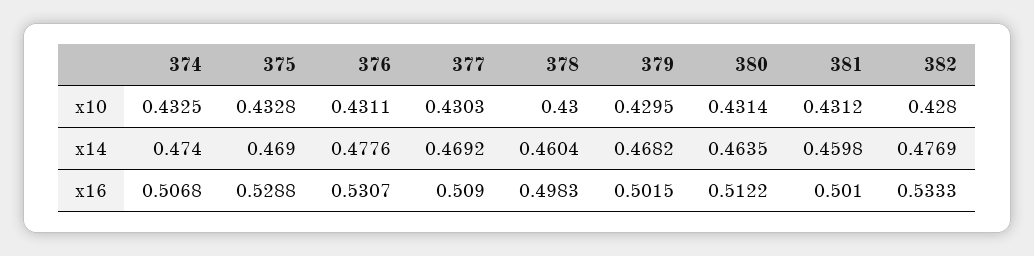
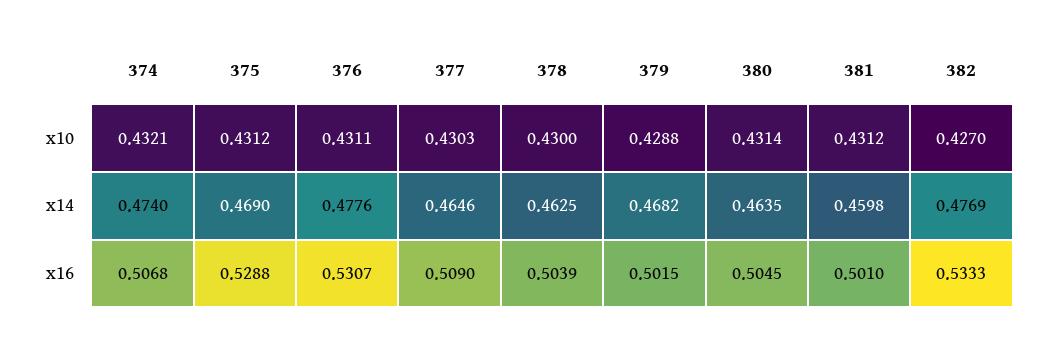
  {
    "374": {
-     "x10": 0.4325,
+     "x10": 0.4321,
      "x14": 0.474,
      "x16": 0.5068
    },
    "375": {
-     "x10": 0.4328,
+     "x10": 0.4312,
      "x14": 0.469,
      "x16": 0.5288
    },
    "376": {
      "x10": 0.4311,
      "x14": 0.4776,
      "x16": 0.5307
    },
    "377": {
      "x10": 0.4303,
-     "x14": 0.4692,
+     "x14": 0.4646,
      "x16": 0.509
    },
    "378": {
      "x10": 0.43,
-     "x14": 0.4604,
+     "x14": 0.4625,
-     "x16": 0.4983
+     "x16": 0.5039
    },
    "379": {
-     "x10": 0.4295,
+     "x10": 0.4288,
      "x14": 0.4682,
      "x16": 0.5015
    },
    "380": {
      "x10": 0.4314,
      "x14": 0.4635,
-     "x16": 0.5122
+     "x16": 0.5045
    },
    "381": {
      "x10": 0.4312,
      "x14": 0.4598,
      "x16": 0.501
    },
    "382": {
-     "x10": 0.428,
+     "x10": 0.427,
      "x14": 0.4769,
      "x16": 0.5333
    }
  }

